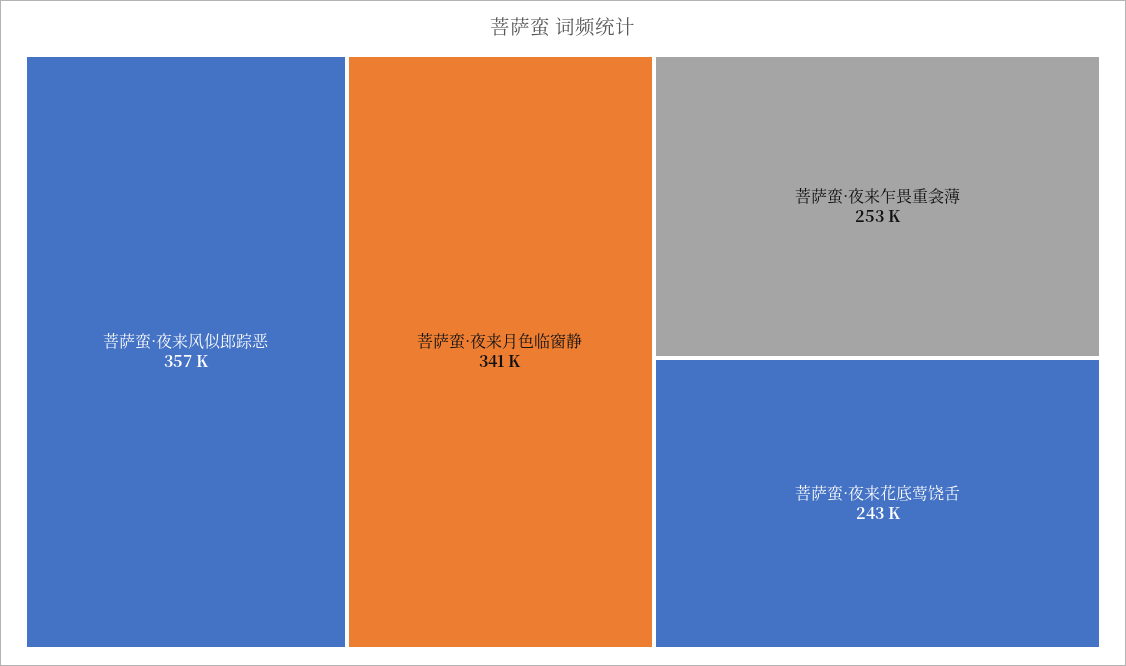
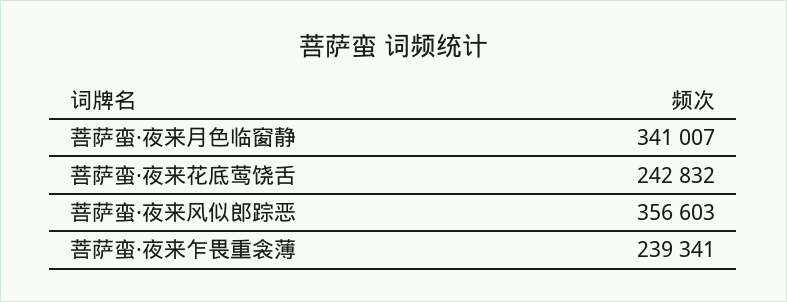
  {
    "菩萨蛮·夜来风似郎踪恶": 356603,
    "菩萨蛮·夜来月色临窗静": 341007,
-   "菩萨蛮·夜来乍畏重衾薄": 253000,
+   "菩萨蛮·夜来乍畏重衾薄": 239341,
    "菩萨蛮·夜来花底莺饶舌": 242832
  }

